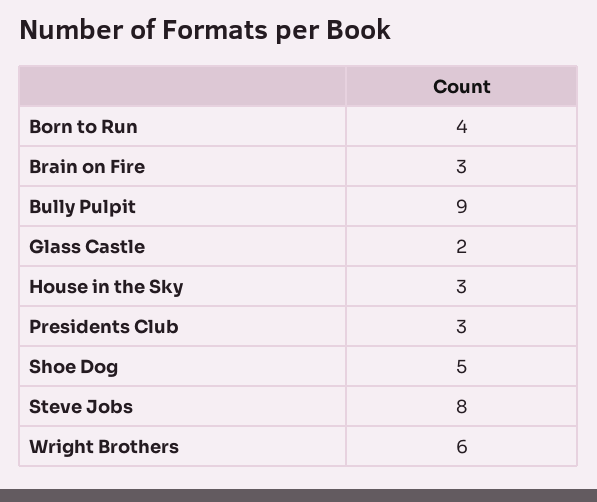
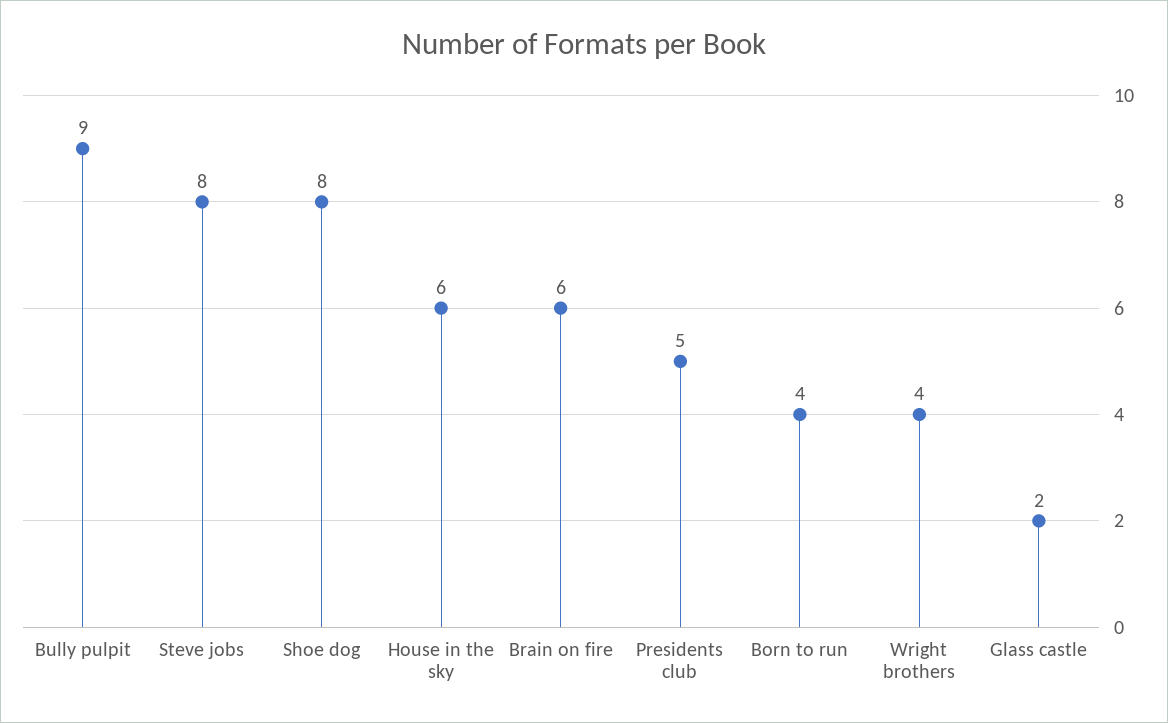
  {
    "Born to Run": 4,
-   "Brain on Fire": 3,
+   "Brain on Fire": 6,
    "Bully Pulpit": 9,
    "Glass Castle": 2,
-   "House in the Sky": 3,
+   "House in the Sky": 6,
-   "Presidents Club": 3,
+   "Presidents Club": 5,
-   "Shoe Dog": 5,
+   "Shoe Dog": 8,
    "Steve Jobs": 8,
-   "Wright Brothers": 6
+   "Wright Brothers": 4
  }

